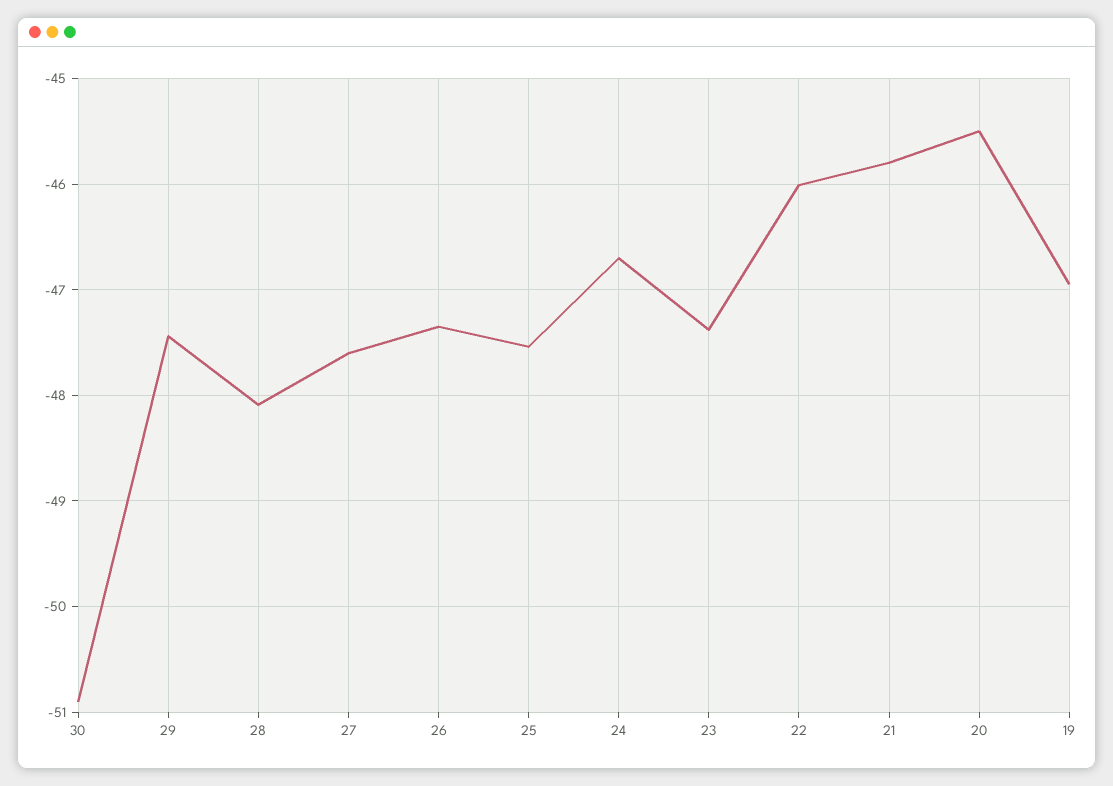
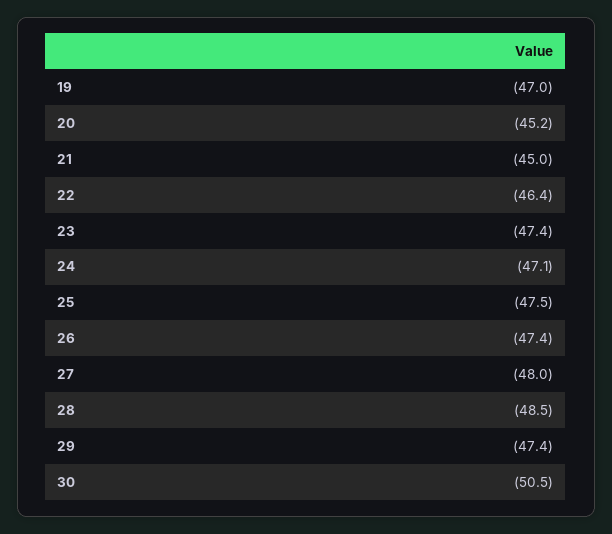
  {
-   "30": -50.9,
+   "30": -50.5,
    "29": -47.4,
-   "28": -48.1,
+   "28": -48.5,
-   "27": -47.6,
+   "27": -48,
    "26": -47.4,
    "25": -47.5,
-   "24": -46.7,
+   "24": -47.1,
    "23": -47.4,
-   "22": -46,
+   "22": -46.4,
-   "21": -45.8,
+   "21": -45,
-   "20": -45.5,
+   "20": -45.2,
    "19": -47
  }

